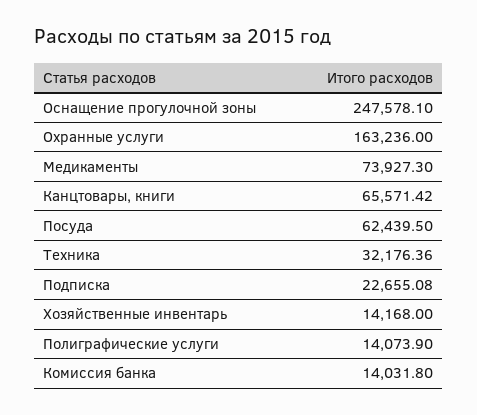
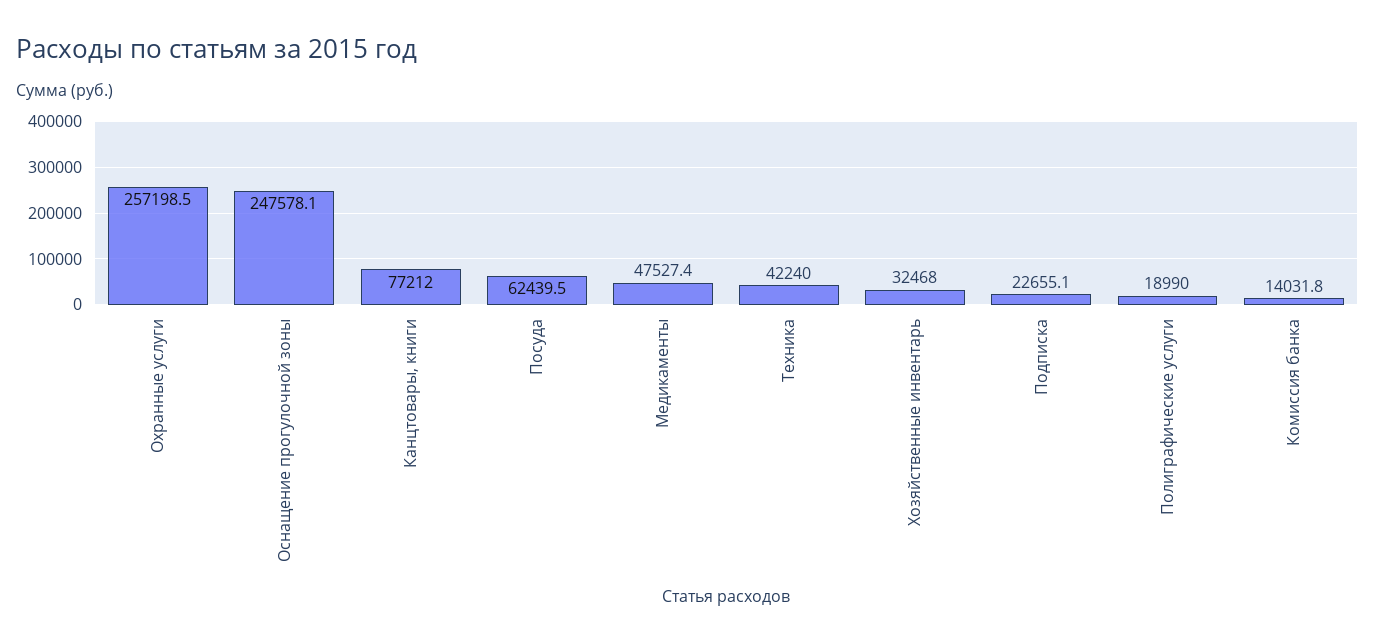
  {
    "Оснащение прогулочной зоны": 247578.1,
-   "Охранные услуги": 163236,
+   "Охранные услуги": 257198.5,
-   "Медикаменты": 73927.3,
+   "Медикаменты": 47527.4,
-   "Канцтовары, книги": 65571.42,
+   "Канцтовары, книги": 77212,
    "Посуда": 62439.5,
-   "Техника": 32176.36,
+   "Техника": 42240,
    "Подписка": 22655.08,
-   "Хозяйственные инвентарь": 14168,
+   "Хозяйственные инвентарь": 32468,
-   "Полиграфические услуги": 14073.9,
+   "Полиграфические услуги": 18990,
    "Комиссия банка": 14031.8
  }

